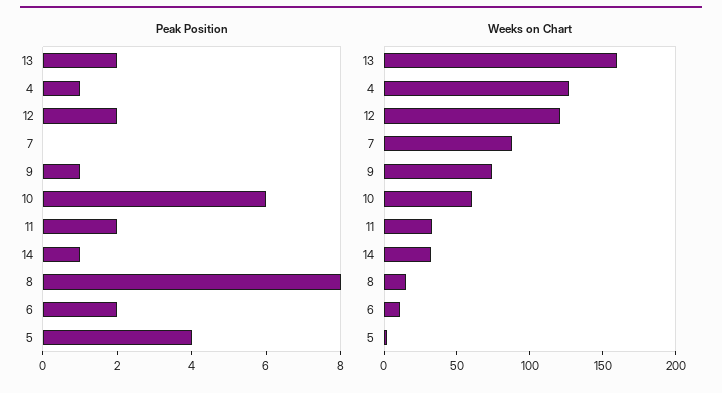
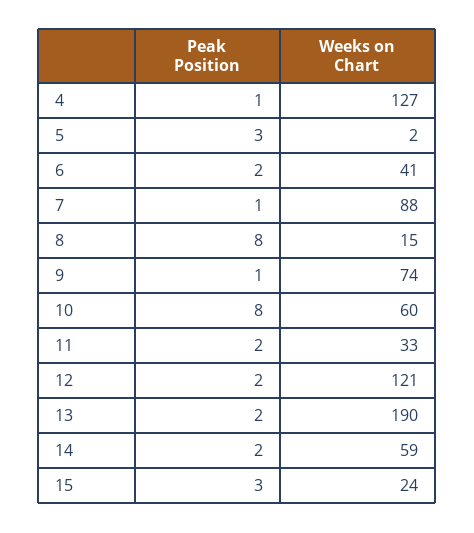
  {
    "Peak Position": {
      "13": 2,
      "4": 1,
      "12": 2,
-     "7": 0,
+     "7": 1,
      "9": 1,
-     "10": 6,
+     "10": 8,
      "11": 2,
-     "14": 1,
+     "14": 2,
      "8": 8,
      "6": 2,
-     "5": 4
+     "5": 3,
+     "15": 3
    },
    "Weeks on Chart": {
-     "13": 160,
+     "13": 190,
      "4": 127,
      "12": 121,
      "7": 88,
      "9": 74,
      "10": 60,
      "11": 33,
-     "14": 30,
+     "14": 59,
      "8": 15,
-     "6": 10,
+     "6": 41,
-     "5": 2
+     "5": 2,
+     "15": 24
    }
  }

